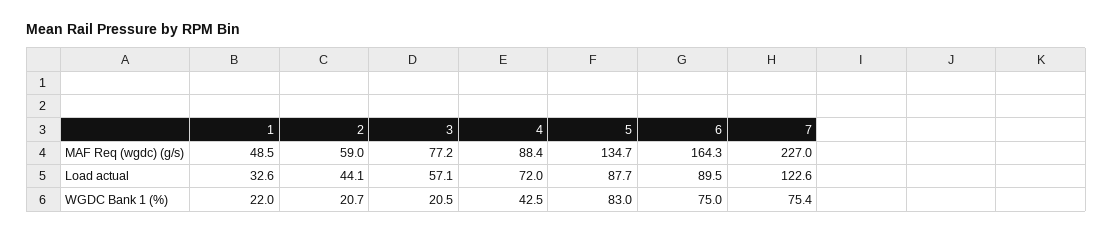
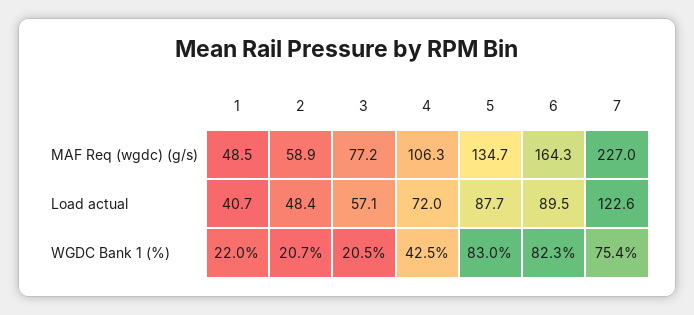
  {
    "1": {
      "MAF Req (wgdc) (g/s)": 48.5,
-     "Load actual": 32.6,
+     "Load actual": 40.7,
      "WGDC Bank 1 (%)": 22
    },
    "2": {
-     "MAF Req (wgdc) (g/s)": 59,
+     "MAF Req (wgdc) (g/s)": 58.9,
-     "Load actual": 44.1,
+     "Load actual": 48.4,
      "WGDC Bank 1 (%)": 20.7
    },
    "3": {
      "MAF Req (wgdc) (g/s)": 77.2,
      "Load actual": 57.1,
      "WGDC Bank 1 (%)": 20.5
    },
    "4": {
-     "MAF Req (wgdc) (g/s)": 88.4,
+     "MAF Req (wgdc) (g/s)": 106.3,
      "Load actual": 72,
      "WGDC Bank 1 (%)": 42.5
    },
    "5": {
      "MAF Req (wgdc) (g/s)": 134.7,
      "Load actual": 87.7,
      "WGDC Bank 1 (%)": 83
    },
    "6": {
      "MAF Req (wgdc) (g/s)": 164.3,
      "Load actual": 89.5,
-     "WGDC Bank 1 (%)": 75
+     "WGDC Bank 1 (%)": 82.3
    },
    "7": {
      "MAF Req (wgdc) (g/s)": 227,
      "Load actual": 122.6,
      "WGDC Bank 1 (%)": 75.4
    }
  }

